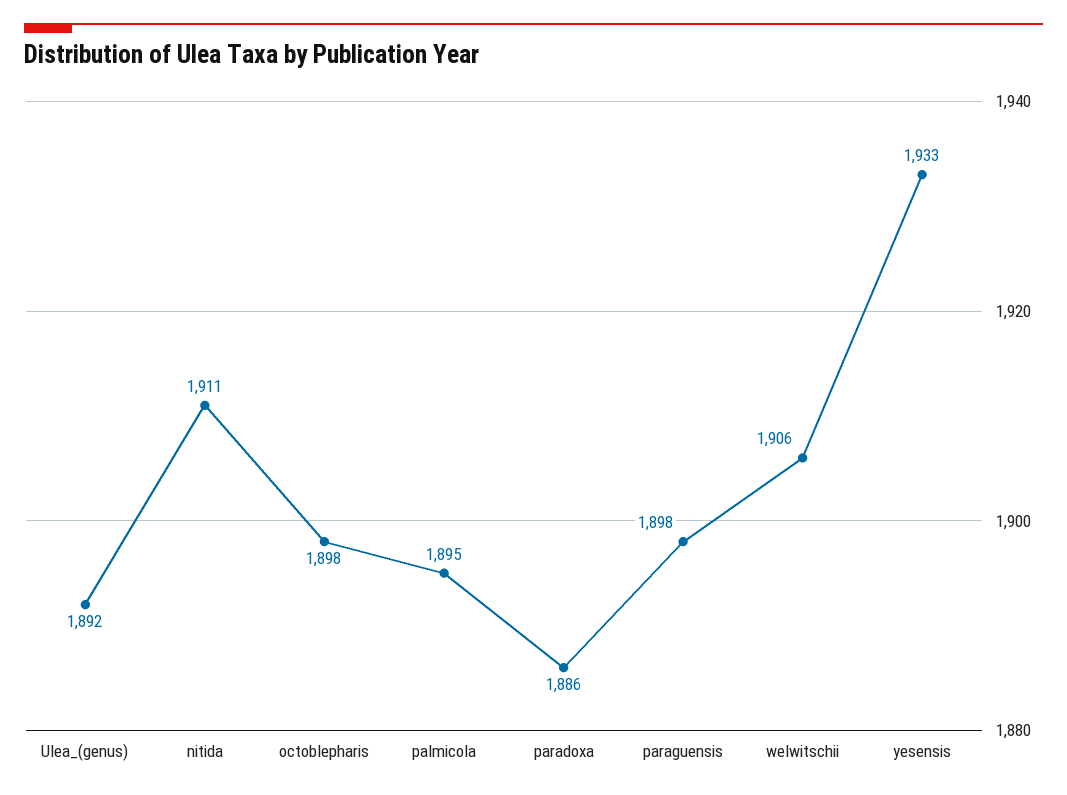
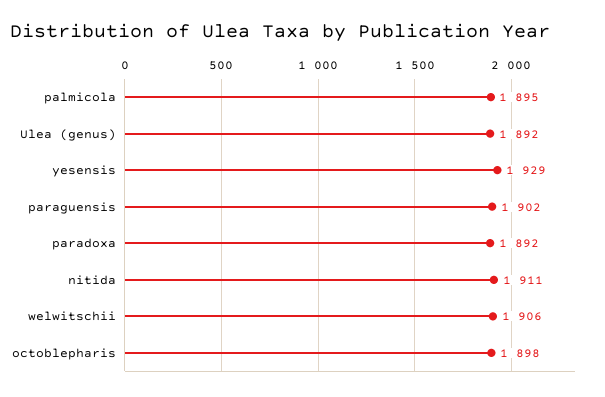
  {
    "Ulea_(genus)": 1892,
    "nitida": 1911,
    "octoblepharis": 1898,
    "palmicola": 1895,
-   "paradoxa": 1886,
+   "paradoxa": 1892,
-   "paraguensis": 1898,
+   "paraguensis": 1902,
    "welwitschii": 1906,
-   "yesensis": 1933
+   "yesensis": 1929
  }

